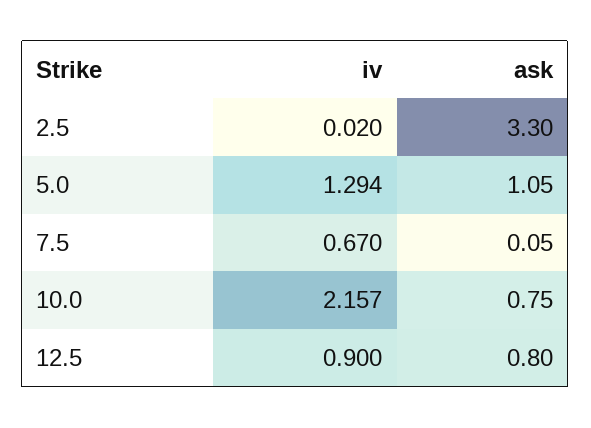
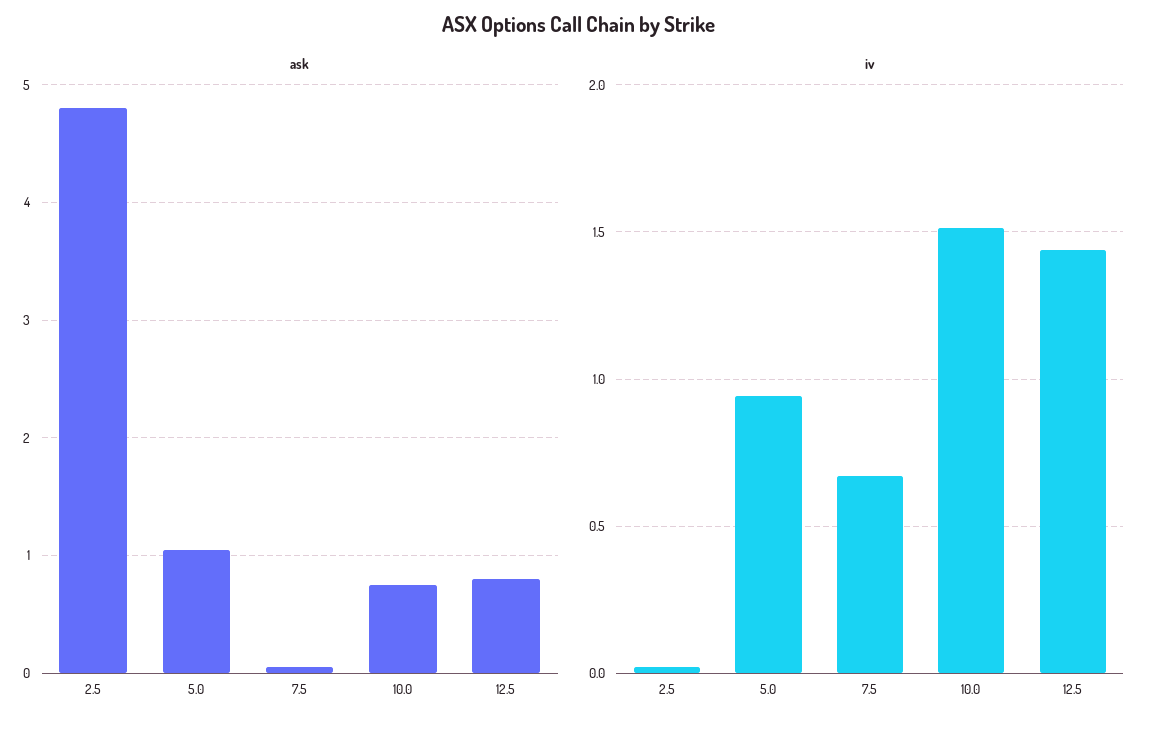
  {
    "iv": {
      "2.5": 0.02,
-     "5.0": 1.294,
+     "5.0": 0.95,
      "7.5": 0.67,
-     "10.0": 2.157,
+     "10.0": 1.5,
-     "12.5": 0.9
+     "12.5": 1.45
    },
    "ask": {
-     "2.5": 3.3,
+     "2.5": 4.8,
      "5.0": 1.05,
      "7.5": 0.05,
      "10.0": 0.75,
      "12.5": 0.8
    }
  }

